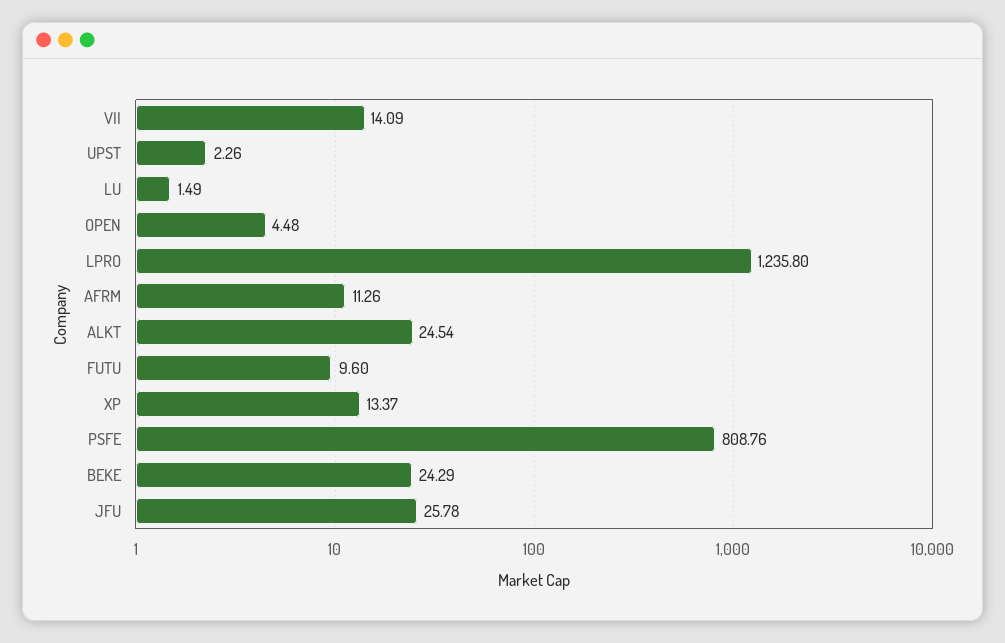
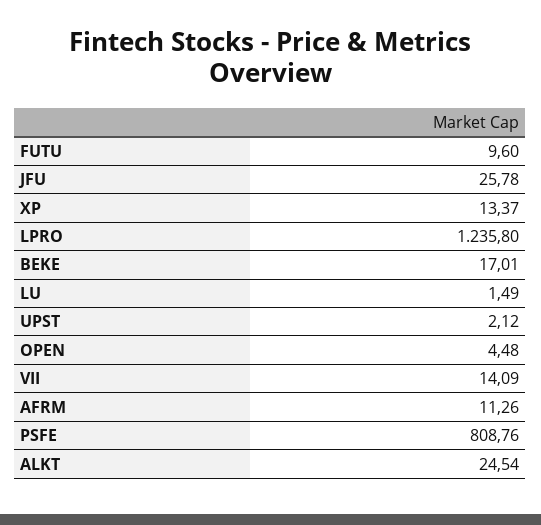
  {
    "VII": 14.09,
-   "UPST": 2.26,
+   "UPST": 2.12,
    "LU": 1.49,
    "OPEN": 4.48,
    "LPRO": 1235.8,
    "AFRM": 11.26,
    "ALKT": 24.54,
    "FUTU": 9.6,
    "XP": 13.37,
    "PSFE": 808.76,
-   "BEKE": 24.29,
+   "BEKE": 17.01,
    "JFU": 25.78
  }

